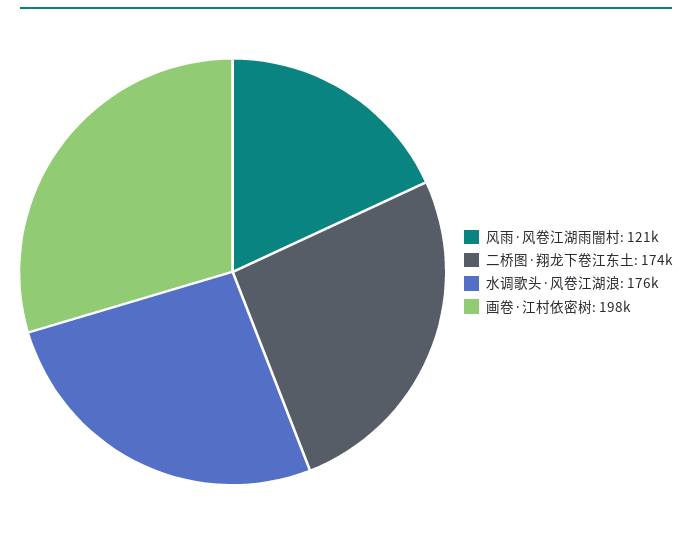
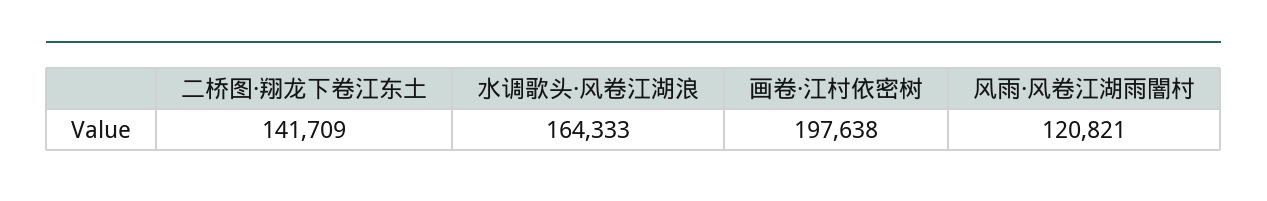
  {
    "风雨·风卷江湖雨闇村": 120821,
-   "二桥图·翔龙下卷江东土": 174000,
+   "二桥图·翔龙下卷江东土": 141709,
-   "水调歌头·风卷江湖浪": 176000,
+   "水调歌头·风卷江湖浪": 164333,
    "画卷·江村依密树": 197638
  }

